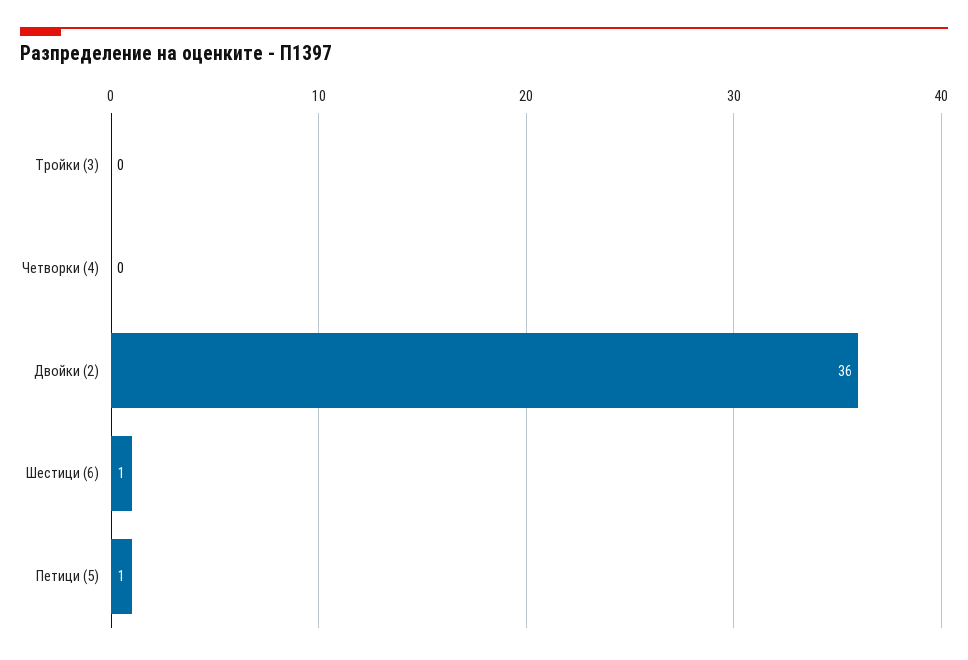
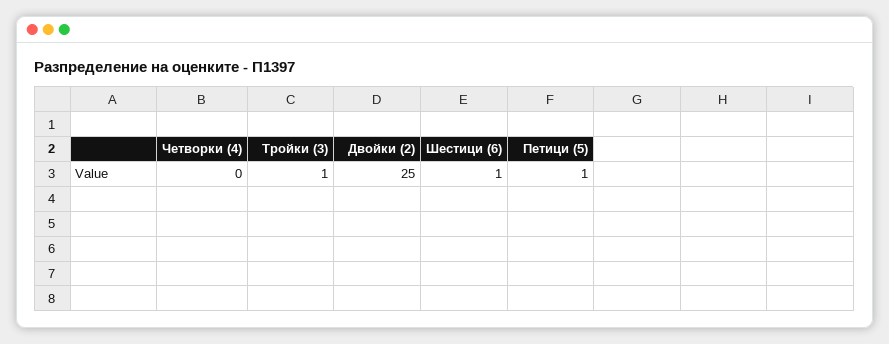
  {
-   "Тройки (3)": 0,
+   "Тройки (3)": 1,
    "Четворки (4)": 0,
-   "Двойки (2)": 36,
+   "Двойки (2)": 25,
    "Шестици (6)": 1,
    "Петици (5)": 1
  }

